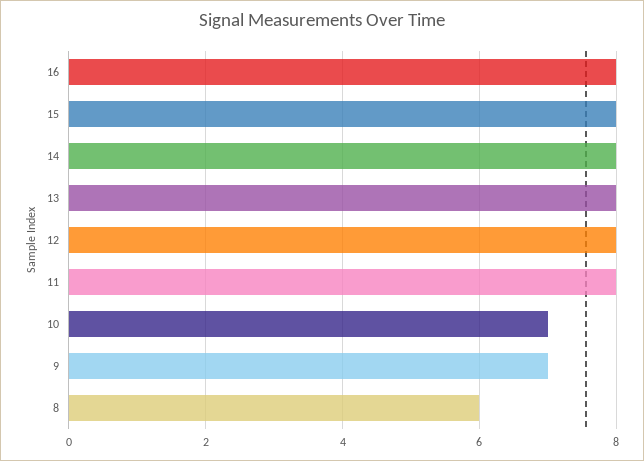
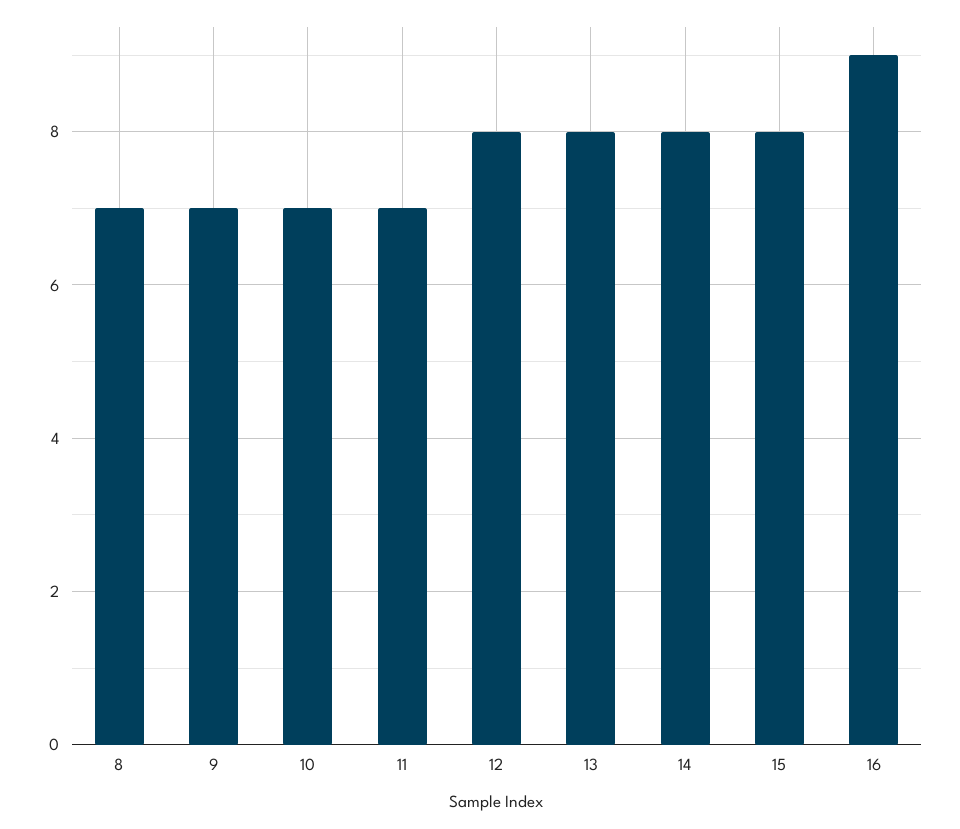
  {
-   "16": 8,
+   "16": 9,
    "15": 8,
    "14": 8,
    "13": 8,
    "12": 8,
-   "11": 8,
+   "11": 7,
    "10": 7,
    "9": 7,
-   "8": 6
+   "8": 7
  }

